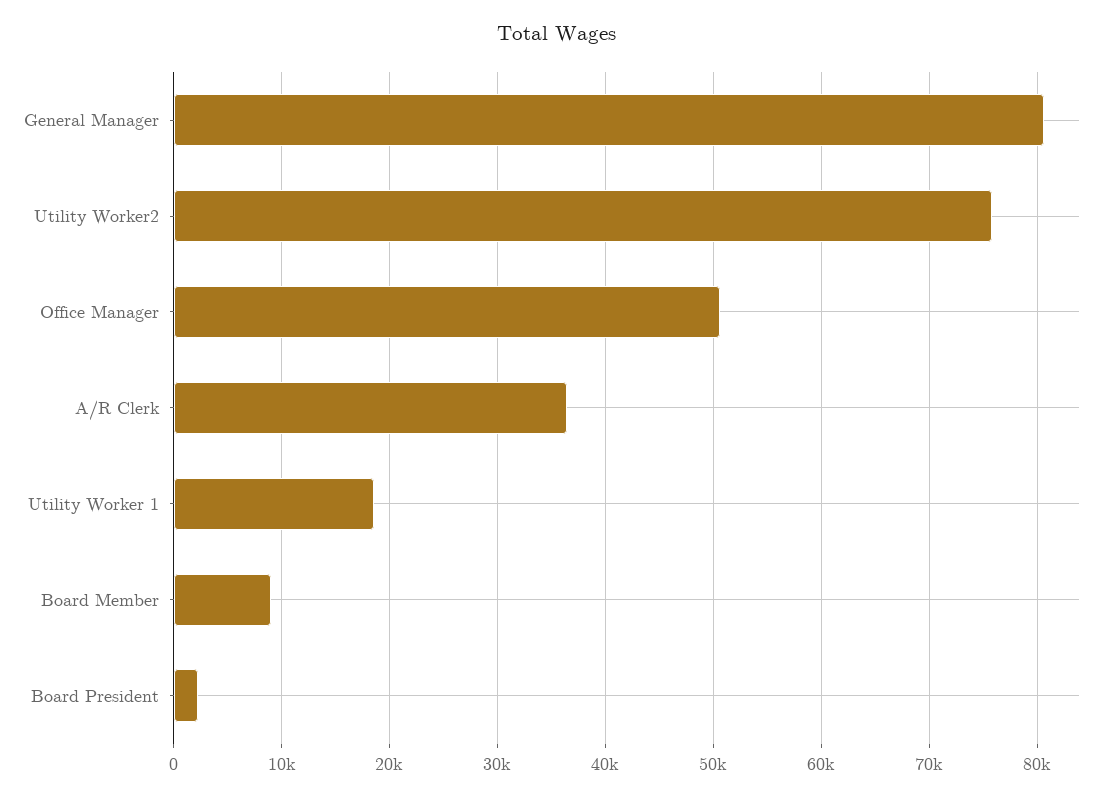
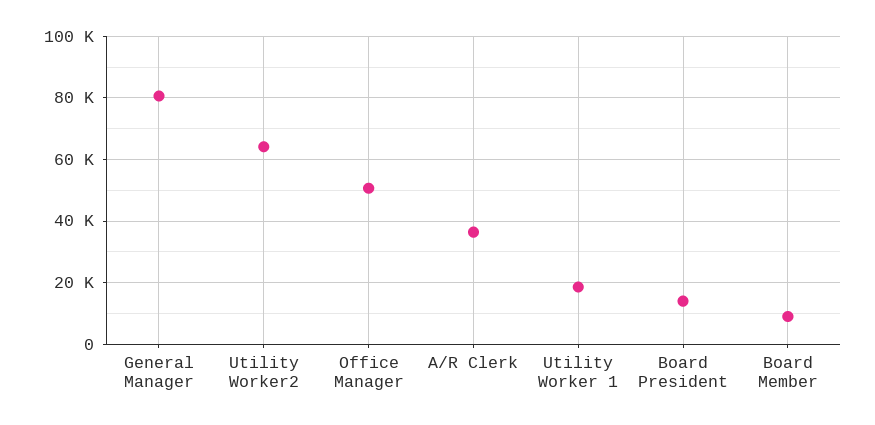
  {
    "General Manager": 81000,
-   "Utility Worker2": 76000,
+   "Utility Worker2": 64000,
    "Office Manager": 51000,
    "A/R Clerk": 36000,
    "Utility Worker 1": 19000,
    "Board Member": 9000,
-   "Board President": 2000
+   "Board President": 14000
  }

